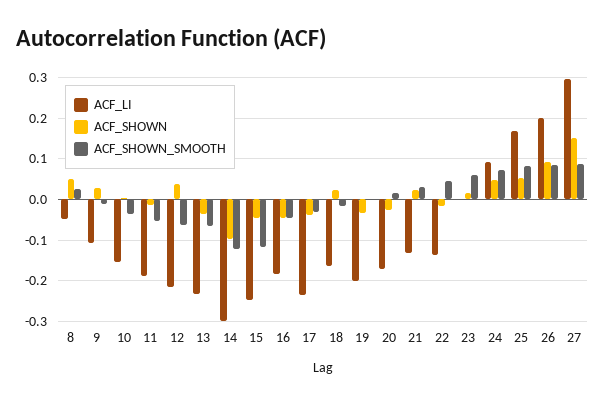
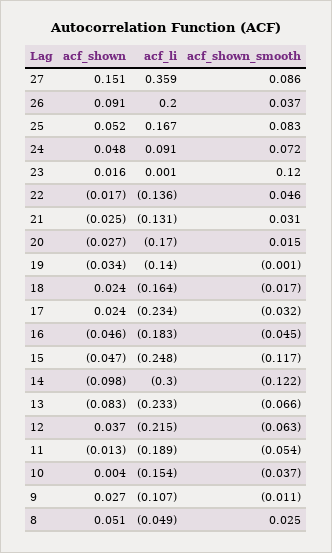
  {
    "ACF_LI": {
      "8": -0.049,
      "9": -0.107,
      "10": -0.154,
      "11": -0.189,
      "12": -0.215,
      "13": -0.233,
      "14": -0.3,
      "15": -0.248,
      "16": -0.183,
      "17": -0.234,
      "18": -0.164,
-     "19": -0.2,
+     "19": -0.14,
      "20": -0.17,
      "21": -0.131,
      "22": -0.136,
      "23": 0.001,
      "24": 0.091,
      "25": 0.167,
      "26": 0.2,
-     "27": 0.3
+     "27": 0.359
    },
    "ACF_SHOWN": {
      "8": 0.051,
      "9": 0.027,
      "10": 0.004,
      "11": -0.013,
      "12": 0.037,
-     "13": -0.04,
+     "13": -0.083,
      "14": -0.098,
      "15": -0.047,
      "16": -0.046,
-     "17": -0.04,
+     "17": 0.024,
      "18": 0.024,
      "19": -0.034,
      "20": -0.027,
-     "21": 0.02,
+     "21": -0.025,
      "22": -0.017,
      "23": 0.016,
      "24": 0.048,
      "25": 0.052,
      "26": 0.091,
      "27": 0.151
    },
    "ACF_SHOWN_SMOOTH": {
      "8": 0.025,
      "9": -0.011,
      "10": -0.037,
      "11": -0.054,
      "12": -0.063,
      "13": -0.066,
      "14": -0.122,
      "15": -0.117,
      "16": -0.045,
      "17": -0.032,
      "18": -0.017,
      "19": -0.001,
      "20": 0.015,
      "21": 0.031,
      "22": 0.046,
-     "23": 0.06,
+     "23": 0.12,
      "24": 0.072,
      "25": 0.083,
-     "26": 0.08,
+     "26": 0.037,
      "27": 0.086
    }
  }

